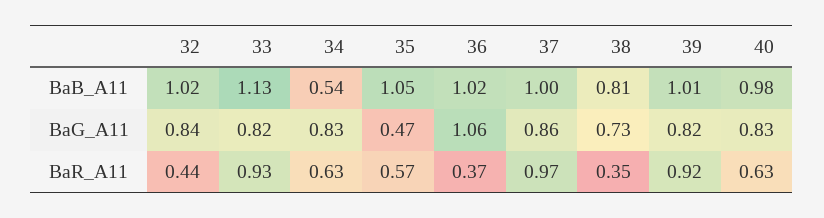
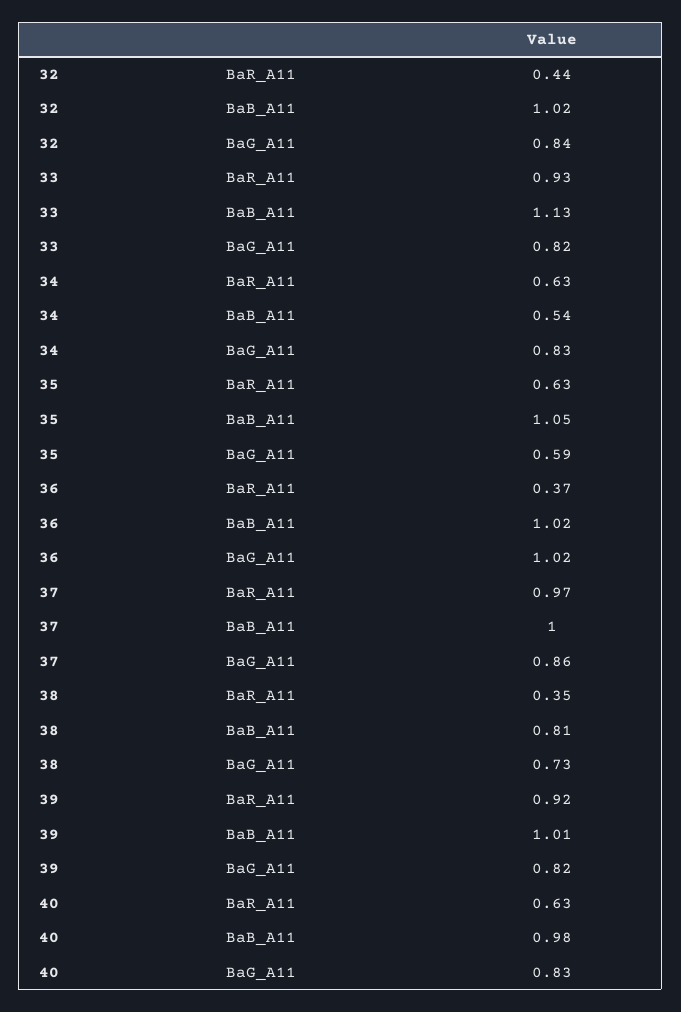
  {
    "32": {
      "BaB_A11": 1.02,
      "BaG_A11": 0.84,
      "BaR_A11": 0.44
    },
    "33": {
      "BaB_A11": 1.13,
      "BaG_A11": 0.82,
      "BaR_A11": 0.93
    },
    "34": {
      "BaB_A11": 0.54,
      "BaG_A11": 0.83,
      "BaR_A11": 0.63
    },
    "35": {
      "BaB_A11": 1.05,
-     "BaG_A11": 0.47,
+     "BaG_A11": 0.59,
-     "BaR_A11": 0.57
+     "BaR_A11": 0.63
    },
    "36": {
      "BaB_A11": 1.02,
-     "BaG_A11": 1.06,
+     "BaG_A11": 1.02,
      "BaR_A11": 0.37
    },
    "37": {
      "BaB_A11": 1,
      "BaG_A11": 0.86,
      "BaR_A11": 0.97
    },
    "38": {
      "BaB_A11": 0.81,
      "BaG_A11": 0.73,
      "BaR_A11": 0.35
    },
    "39": {
      "BaB_A11": 1.01,
      "BaG_A11": 0.82,
      "BaR_A11": 0.92
    },
    "40": {
      "BaB_A11": 0.98,
      "BaG_A11": 0.83,
      "BaR_A11": 0.63
    }
  }

